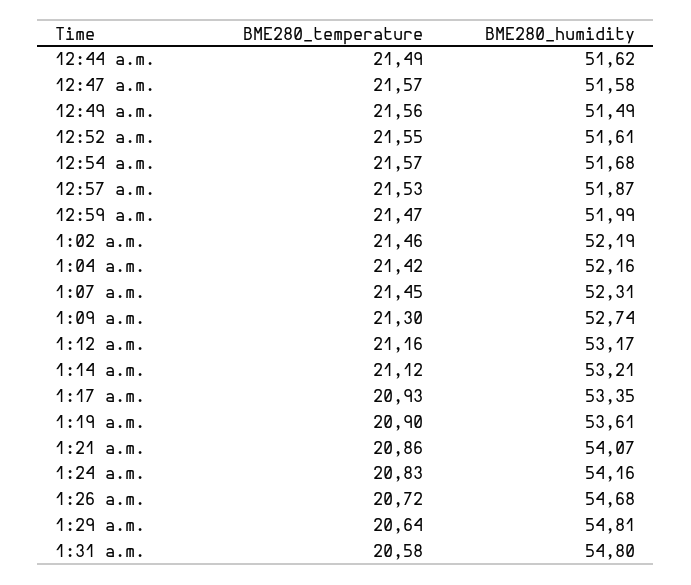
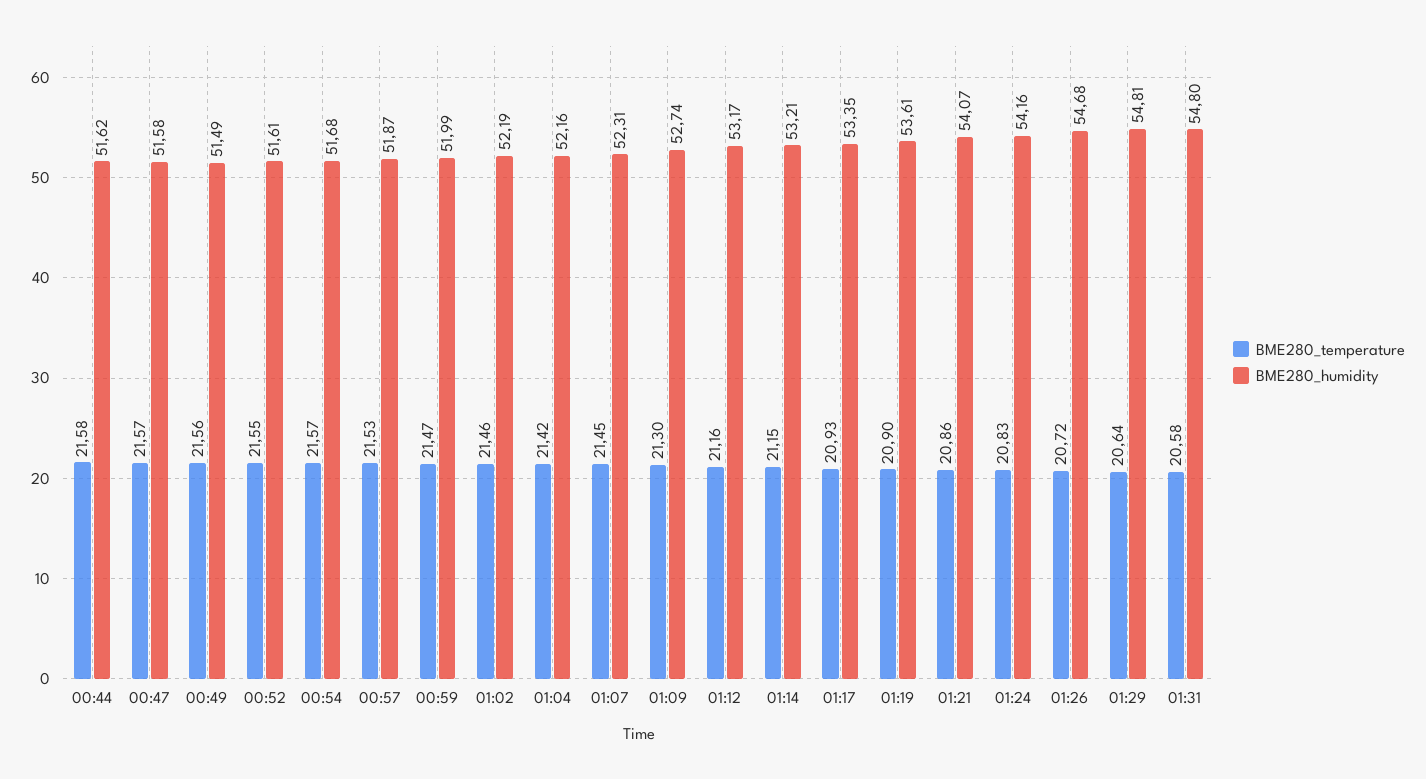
  {
    "BME280_temperature": {
-     "12:44 a.m.": 21.49,
+     "12:44 a.m.": 21.58,
      "12:47 a.m.": 21.57,
      "12:49 a.m.": 21.56,
      "12:52 a.m.": 21.55,
      "12:54 a.m.": 21.57,
      "12:57 a.m.": 21.53,
      "12:59 a.m.": 21.47,
      "1:02 a.m.": 21.46,
      "1:04 a.m.": 21.42,
      "1:07 a.m.": 21.45,
      "1:09 a.m.": 21.3,
      "1:12 a.m.": 21.16,
-     "1:14 a.m.": 21.12,
+     "1:14 a.m.": 21.15,
      "1:17 a.m.": 20.93,
      "1:19 a.m.": 20.9,
      "1:21 a.m.": 20.86,
      "1:24 a.m.": 20.83,
      "1:26 a.m.": 20.72,
      "1:29 a.m.": 20.64,
      "1:31 a.m.": 20.58
    },
    "BME280_humidity": {
      "12:44 a.m.": 51.62,
      "12:47 a.m.": 51.58,
      "12:49 a.m.": 51.49,
      "12:52 a.m.": 51.61,
      "12:54 a.m.": 51.68,
      "12:57 a.m.": 51.87,
      "12:59 a.m.": 51.99,
      "1:02 a.m.": 52.19,
      "1:04 a.m.": 52.16,
      "1:07 a.m.": 52.31,
      "1:09 a.m.": 52.74,
      "1:12 a.m.": 53.17,
      "1:14 a.m.": 53.21,
      "1:17 a.m.": 53.35,
      "1:19 a.m.": 53.61,
      "1:21 a.m.": 54.07,
      "1:24 a.m.": 54.16,
      "1:26 a.m.": 54.68,
      "1:29 a.m.": 54.81,
      "1:31 a.m.": 54.8
    }
  }

